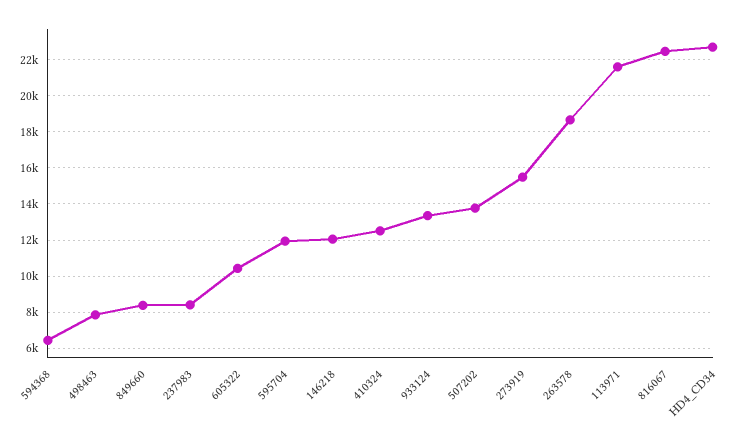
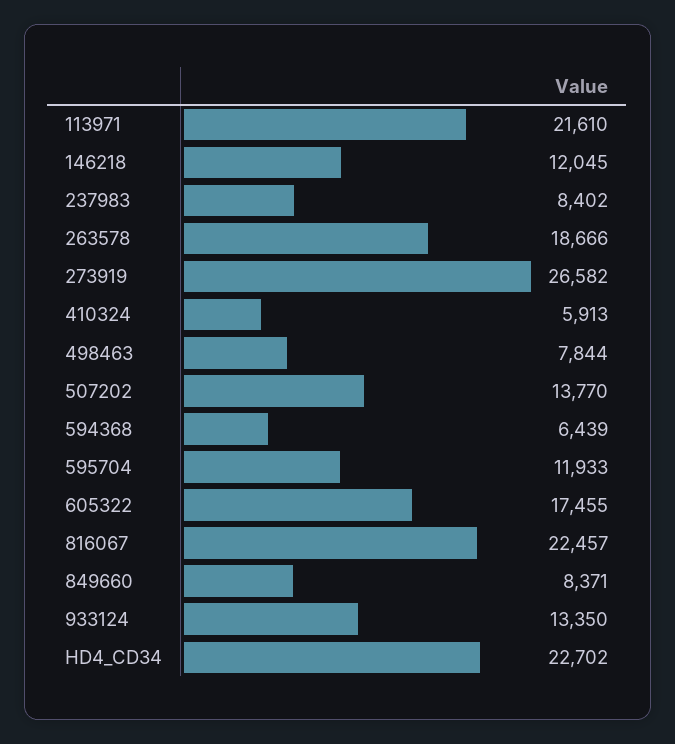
  {
    "594368": 6439,
    "498463": 7844,
    "849660": 8371,
    "237983": 8402,
-   "605322": 10500,
+   "605322": 17455,
    "595704": 11933,
    "146218": 12045,
-   "410324": 12500,
+   "410324": 5913,
    "933124": 13350,
    "507202": 13770,
-   "273919": 15500,
+   "273919": 26582,
    "263578": 18666,
    "113971": 21610,
    "816067": 22457,
    "HD4_CD34": 22702
  }

